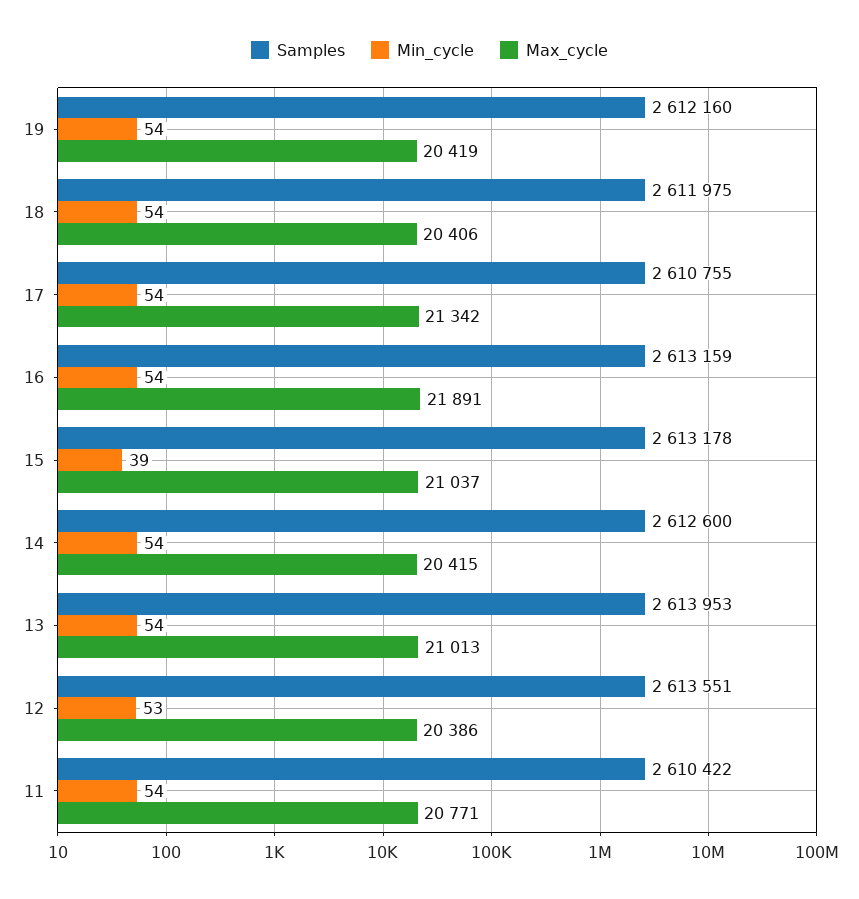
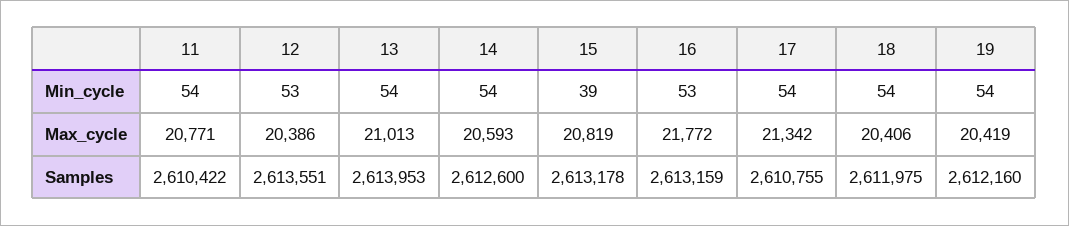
  {
    "Samples": {
      "19": 2612160,
      "18": 2611975,
      "17": 2610755,
      "16": 2613159,
      "15": 2613178,
      "14": 2612600,
      "13": 2613953,
      "12": 2613551,
      "11": 2610422
    },
    "Min_cycle": {
      "19": 54,
      "18": 54,
      "17": 54,
-     "16": 54,
+     "16": 53,
      "15": 39,
      "14": 54,
      "13": 54,
      "12": 53,
      "11": 54
    },
    "Max_cycle": {
      "19": 20419,
      "18": 20406,
      "17": 21342,
-     "16": 21891,
+     "16": 21772,
-     "15": 21037,
+     "15": 20819,
-     "14": 20415,
+     "14": 20593,
      "13": 21013,
      "12": 20386,
      "11": 20771
    }
  }

